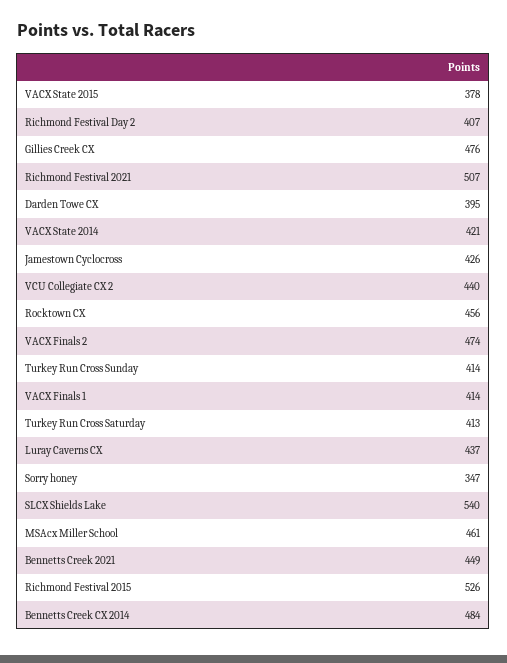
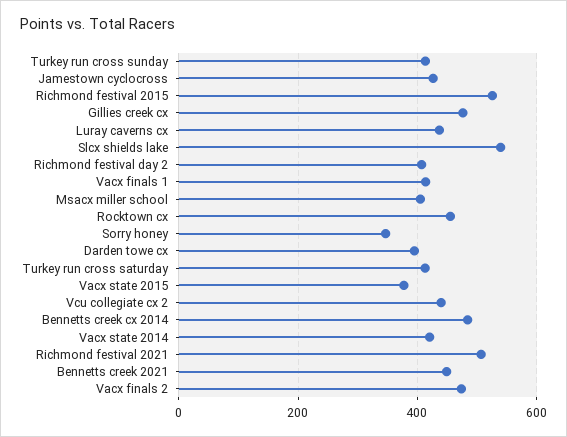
  {
    "VACX State 2015": 378,
    "Richmond Festival Day 2": 407,
    "Gillies Creek CX": 476,
    "Richmond Festival 2021": 507,
    "Darden Towe CX": 395,
    "VACX State 2014": 421,
    "Jamestown Cyclocross": 426,
    "VCU Collegiate CX 2": 440,
    "Rocktown CX": 456,
    "VACX Finals 2": 474,
    "Turkey Run Cross Sunday": 414,
    "VACX Finals 1": 414,
    "Turkey Run Cross Saturday": 413,
    "Luray Caverns CX": 437,
    "Sorry honey": 347,
    "SLCX Shields Lake": 540,
-   "MSAcx Miller School": 461,
+   "MSAcx Miller School": 400,
    "Bennetts Creek 2021": 449,
    "Richmond Festival 2015": 526,
    "Bennetts Creek CX 2014": 484
  }

